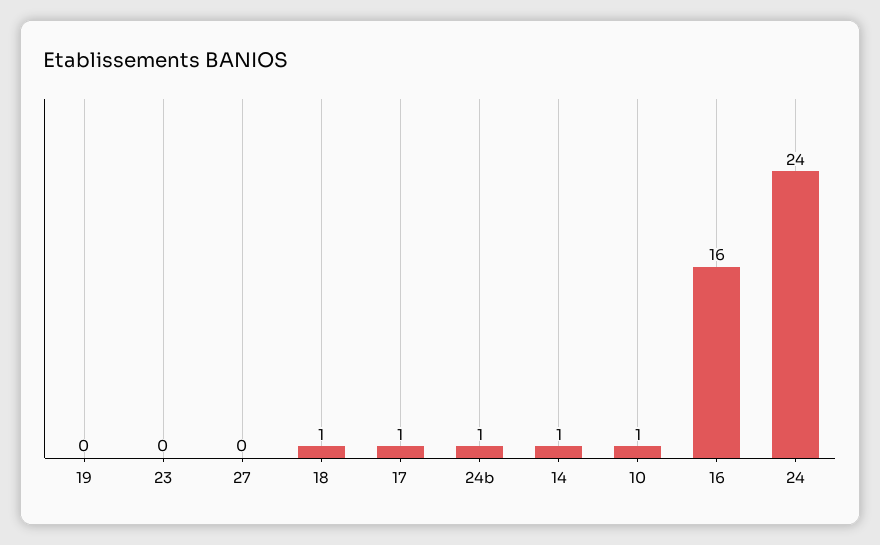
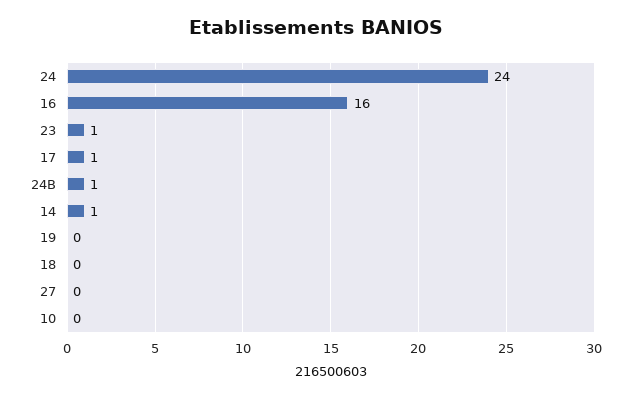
  {
    "19": 0,
-   "23": 0,
+   "23": 1,
    "27": 0,
-   "18": 1,
+   "18": 0,
    "17": 1,
    "24b": 1,
    "14": 1,
-   "10": 1,
+   "10": 0,
    "16": 16,
    "24": 24
  }

